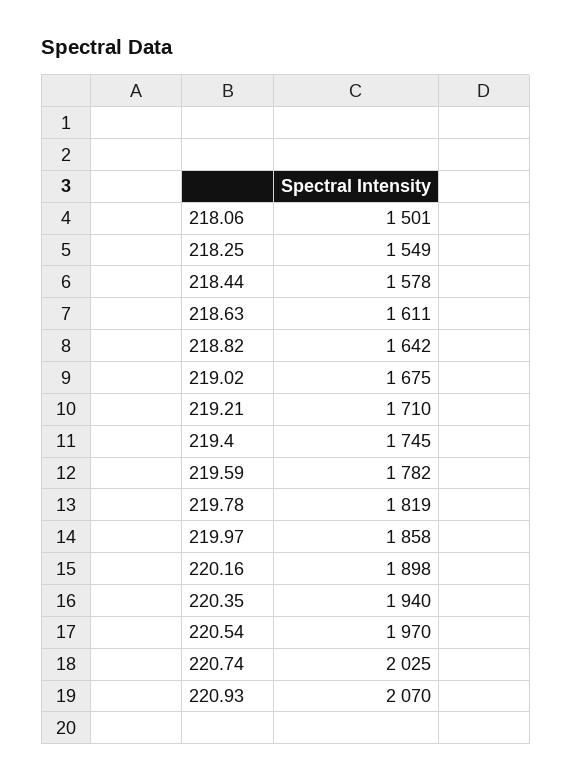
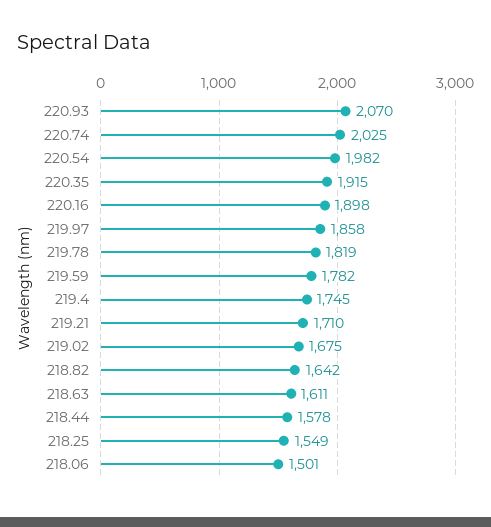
  {
    "218.06": 1501,
    "218.25": 1549,
    "218.44": 1578,
    "218.63": 1611,
    "218.82": 1642,
    "219.02": 1675,
    "219.21": 1710,
    "219.4": 1745,
    "219.59": 1782,
    "219.78": 1819,
    "219.97": 1858,
    "220.16": 1898,
-   "220.35": 1940,
+   "220.35": 1915,
-   "220.54": 1970,
+   "220.54": 1982,
    "220.74": 2025,
    "220.93": 2070
  }

